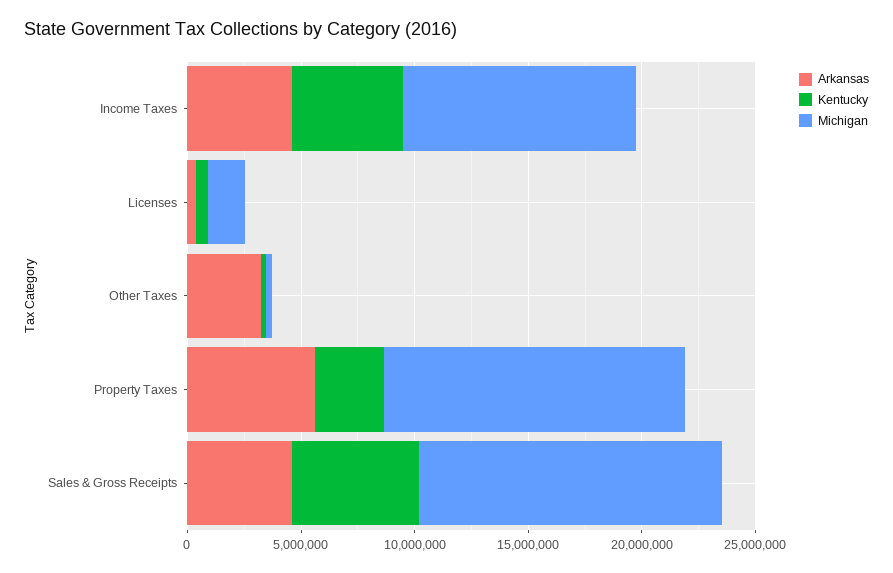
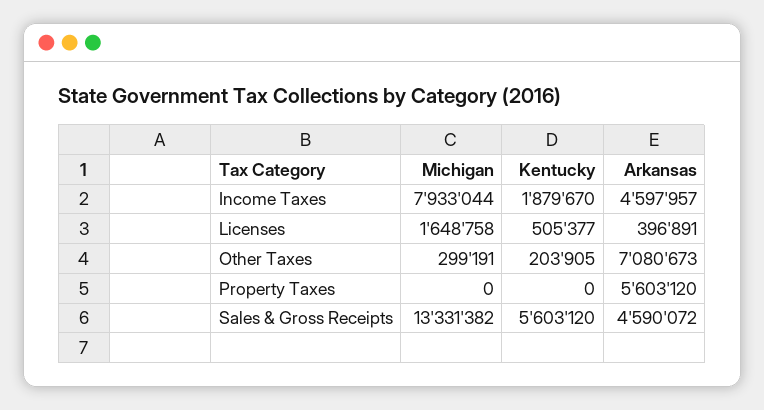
  {
    "Arkansas": {
      "Income Taxes": 4597957,
      "Licenses": 396891,
-     "Other Taxes": 3000000,
+     "Other Taxes": 7080673,
      "Property Taxes": 5603120,
      "Sales & Gross Receipts": 4590072
    },
    "Kentucky": {
-     "Income Taxes": 5000000,
+     "Income Taxes": 1879670,
      "Licenses": 505377,
      "Other Taxes": 203905,
-     "Property Taxes": 3000000,
+     "Property Taxes": 0,
      "Sales & Gross Receipts": 5603120
    },
    "Michigan": {
-     "Income Taxes": 10000000,
+     "Income Taxes": 7933044,
      "Licenses": 1648758,
      "Other Taxes": 299191,
-     "Property Taxes": 13000000,
+     "Property Taxes": 0,
      "Sales & Gross Receipts": 13331382
    }
  }

